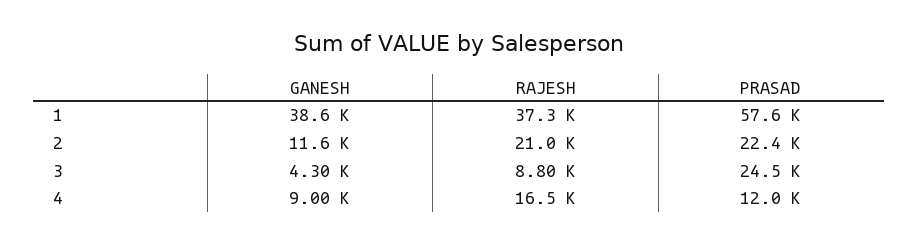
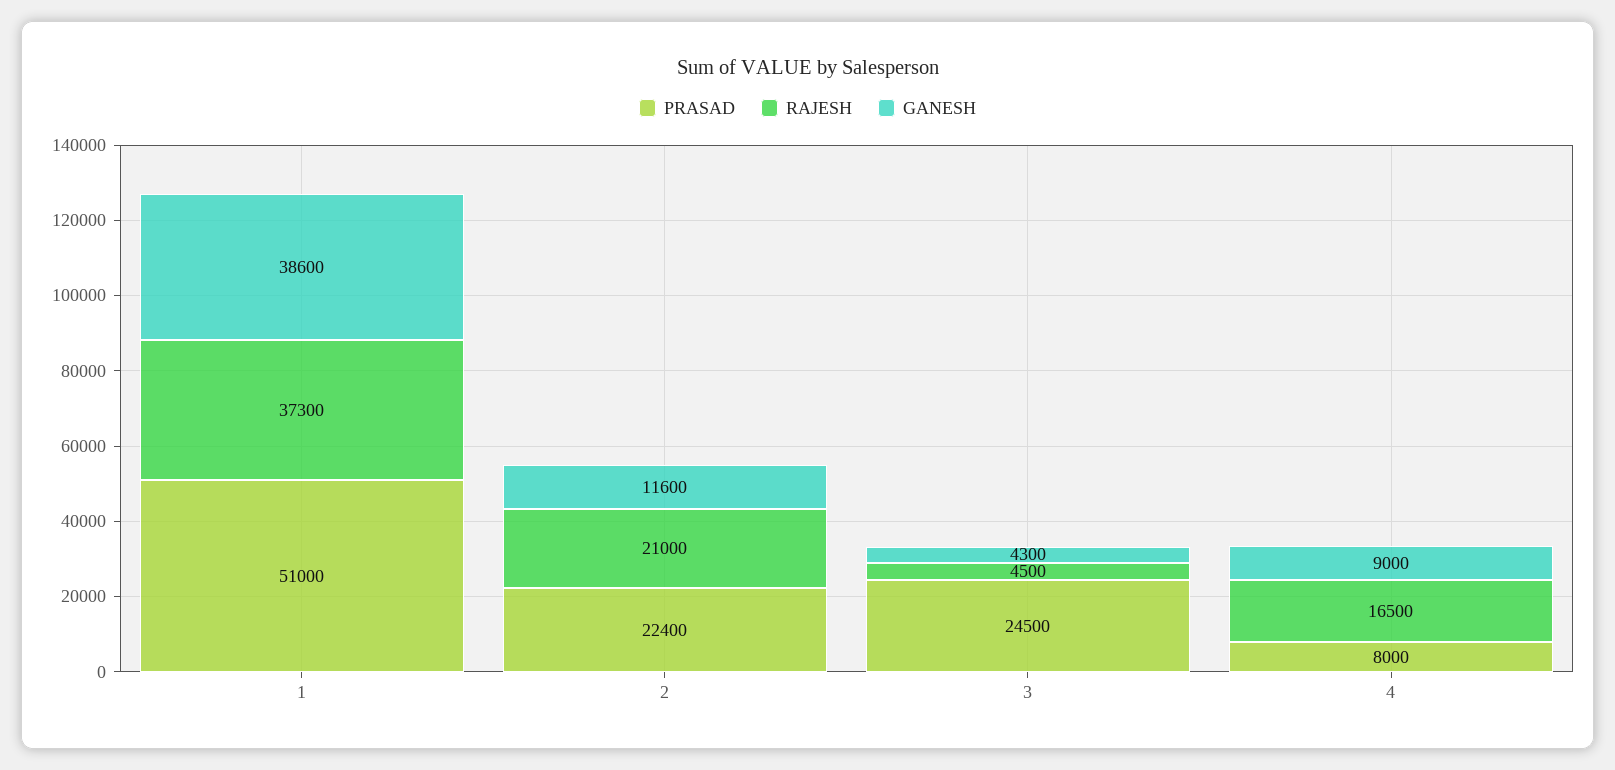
  {
    "GANESH": {
      "1": 38600,
      "2": 11600,
      "3": 4300,
      "4": 9000
    },
    "RAJESH": {
      "1": 37300,
      "2": 21000,
-     "3": 8800,
+     "3": 4500,
      "4": 16500
    },
    "PRASAD": {
-     "1": 57600,
+     "1": 51000,
      "2": 22400,
      "3": 24500,
-     "4": 12000
+     "4": 8000
    }
  }

